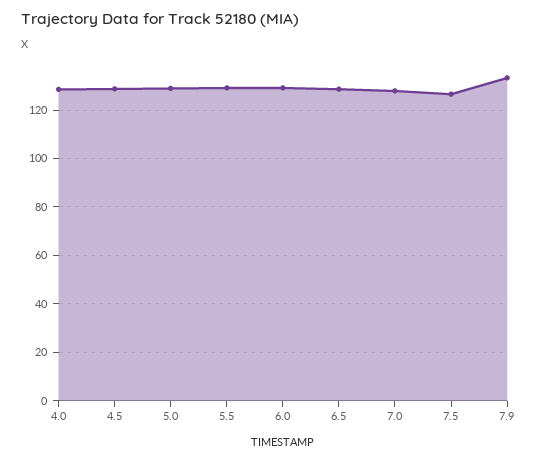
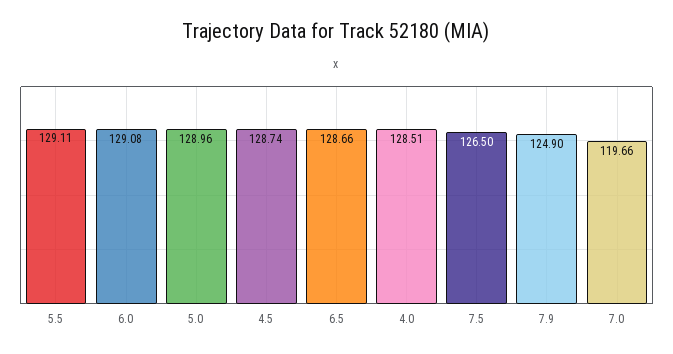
  {
    "4.0": 128.51,
    "4.5": 128.74,
    "5.0": 128.96,
    "5.5": 129.11,
    "6.0": 129.08,
    "6.5": 128.66,
-   "7.0": 127.5,
+   "7.0": 119.66,
    "7.5": 126.5,
-   "7.9": 132.5
+   "7.9": 124.9
  }

